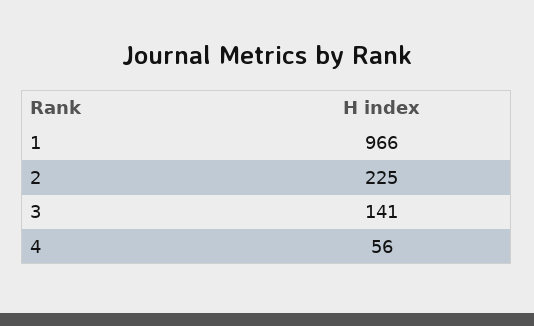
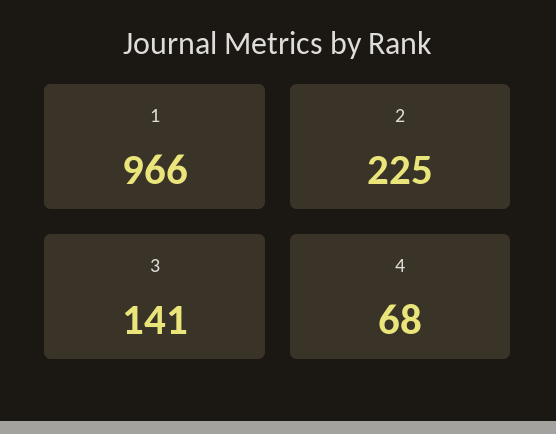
  {
    "1": 966,
    "2": 225,
    "3": 141,
-   "4": 56
+   "4": 68
  }

